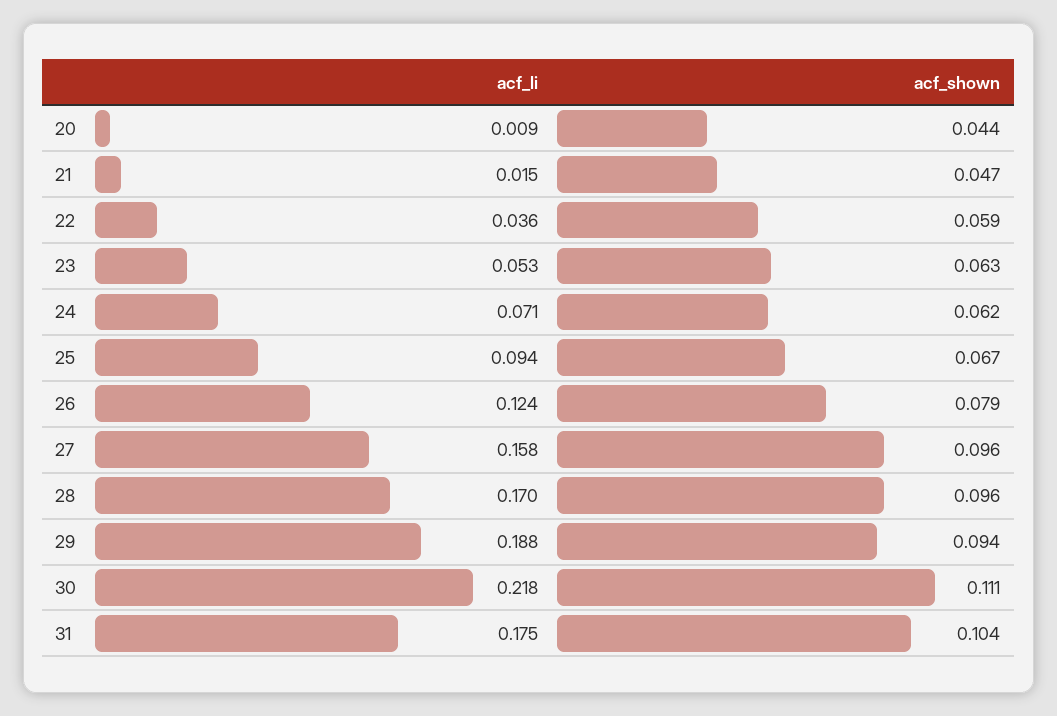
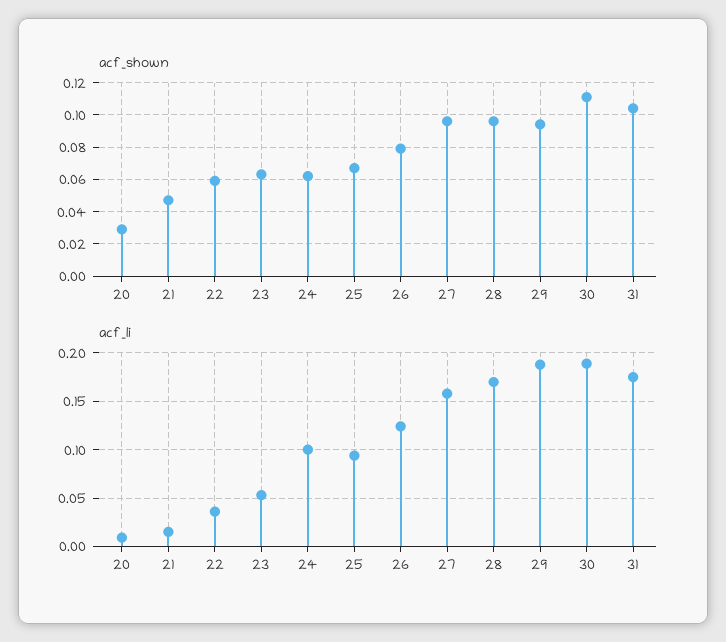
  {
    "acf_li": {
      "20": 0.009,
      "21": 0.015,
      "22": 0.036,
      "23": 0.053,
-     "24": 0.071,
+     "24": 0.1,
      "25": 0.094,
      "26": 0.124,
      "27": 0.158,
      "28": 0.17,
      "29": 0.188,
-     "30": 0.218,
+     "30": 0.19,
      "31": 0.175
    },
    "acf_shown": {
-     "20": 0.044,
+     "20": 0.03,
      "21": 0.047,
      "22": 0.059,
      "23": 0.063,
      "24": 0.062,
      "25": 0.067,
      "26": 0.079,
      "27": 0.096,
      "28": 0.096,
      "29": 0.094,
      "30": 0.111,
      "31": 0.104
    }
  }

